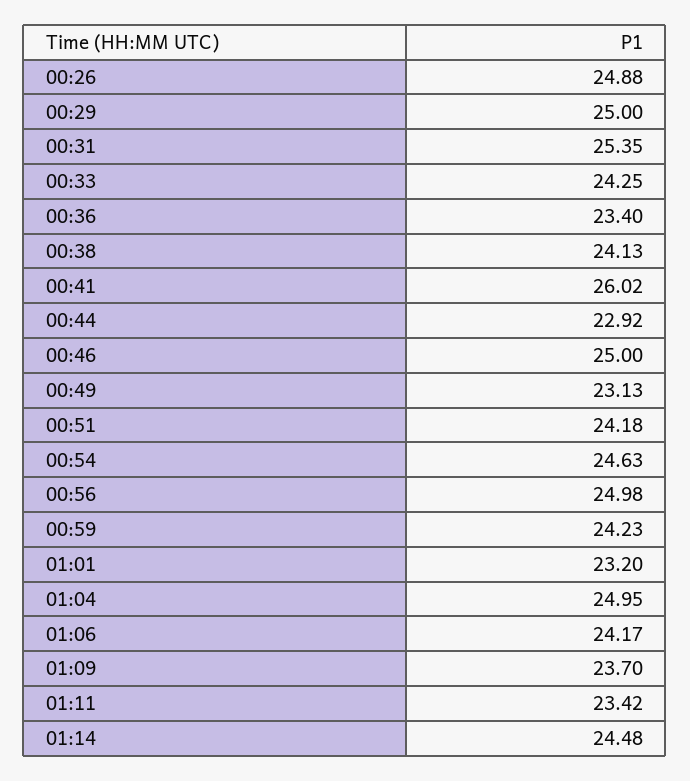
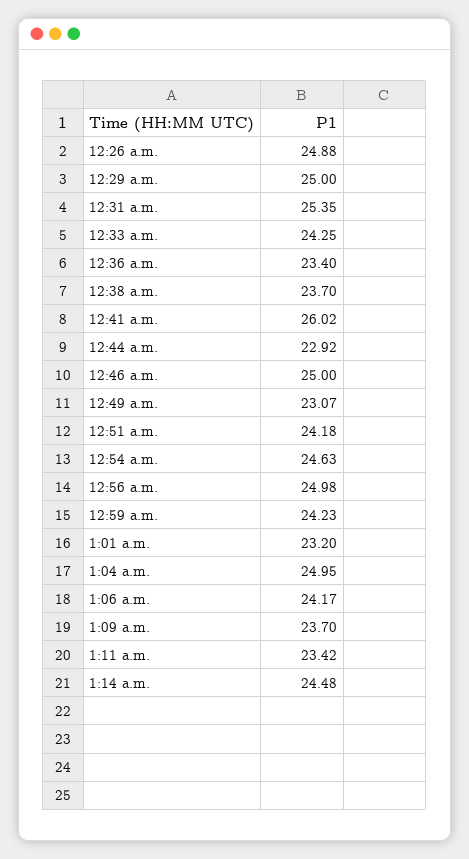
  {
    "00:26": 24.88,
    "00:29": 25,
    "00:31": 25.35,
    "00:33": 24.25,
    "00:36": 23.4,
-   "00:38": 24.13,
+   "00:38": 23.7,
    "00:41": 26.02,
    "00:44": 22.92,
    "00:46": 25,
-   "00:49": 23.13,
+   "00:49": 23.07,
    "00:51": 24.18,
    "00:54": 24.63,
    "00:56": 24.98,
    "00:59": 24.23,
    "01:01": 23.2,
    "01:04": 24.95,
    "01:06": 24.17,
    "01:09": 23.7,
    "01:11": 23.42,
    "01:14": 24.48
  }

